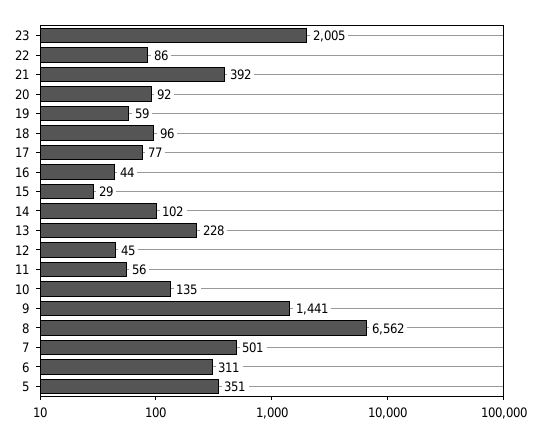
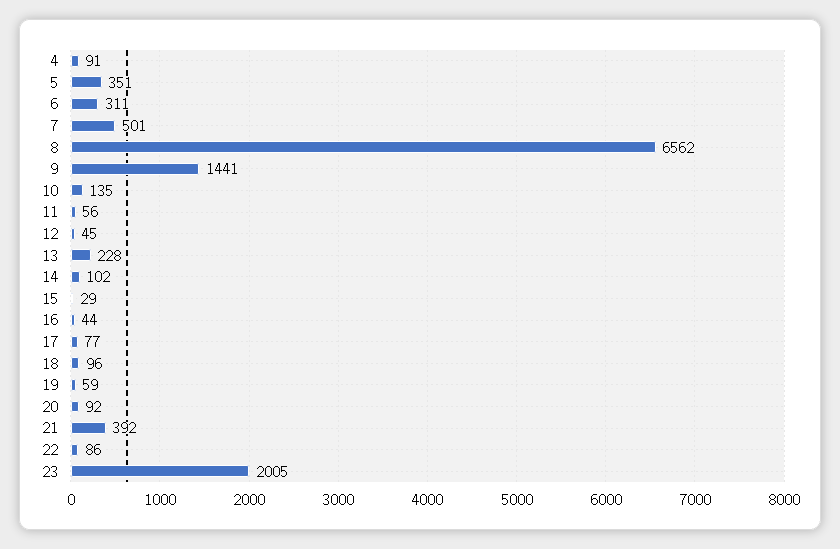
  {
    "23": 2005,
    "22": 86,
    "21": 392,
    "20": 92,
    "19": 59,
    "18": 96,
    "17": 77,
    "16": 44,
    "15": 29,
    "14": 102,
    "13": 228,
    "12": 45,
    "11": 56,
    "10": 135,
    "9": 1441,
    "8": 6562,
    "7": 501,
    "6": 311,
-   "5": 351
+   "5": 351,
+   "4": 91
  }

